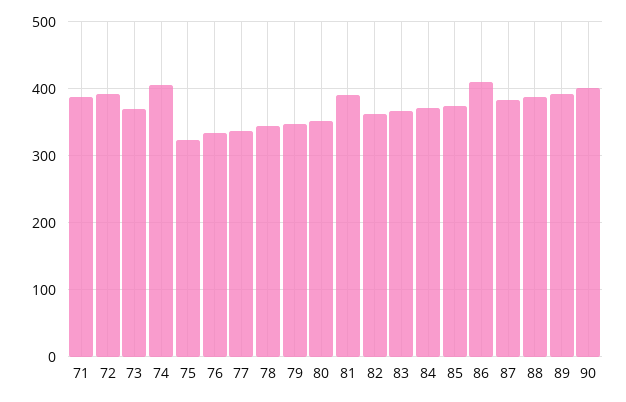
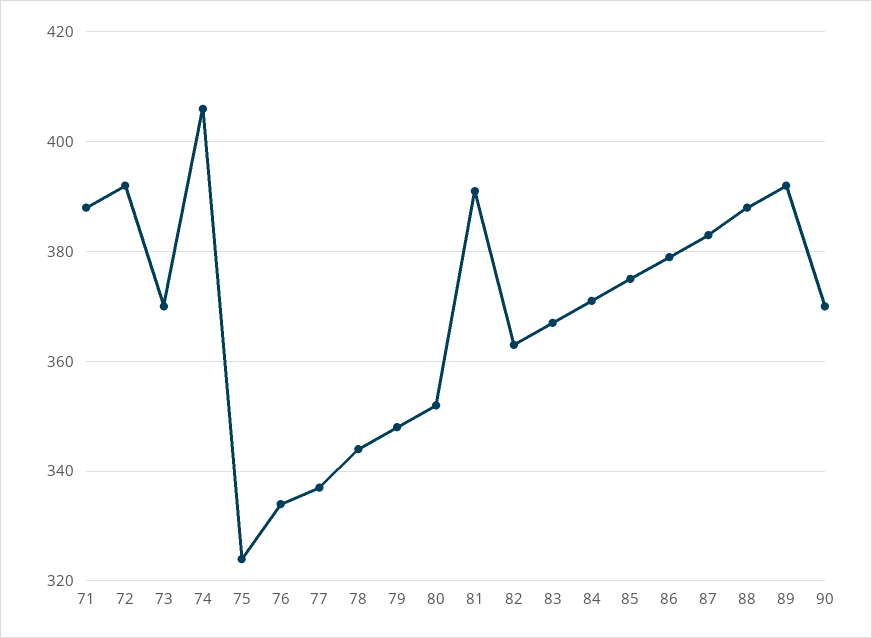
  {
    "71": 390,
    "72": 390,
    "73": 370,
    "74": 405,
    "75": 325,
    "76": 335,
    "77": 335,
    "78": 345,
    "79": 350,
    "80": 350,
    "81": 390,
    "82": 365,
    "83": 365,
    "84": 370,
    "85": 375,
-   "86": 410,
+   "86": 380,
    "87": 385,
    "88": 390,
    "89": 390,
-   "90": 400
+   "90": 370
  }

